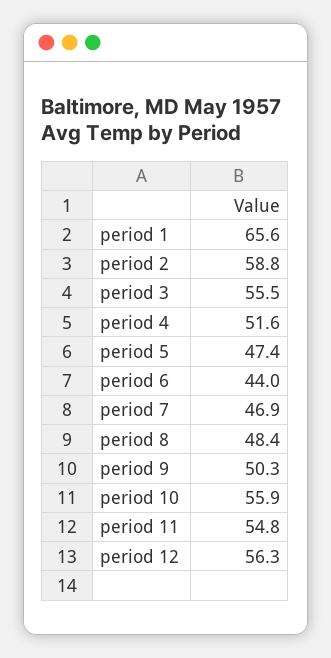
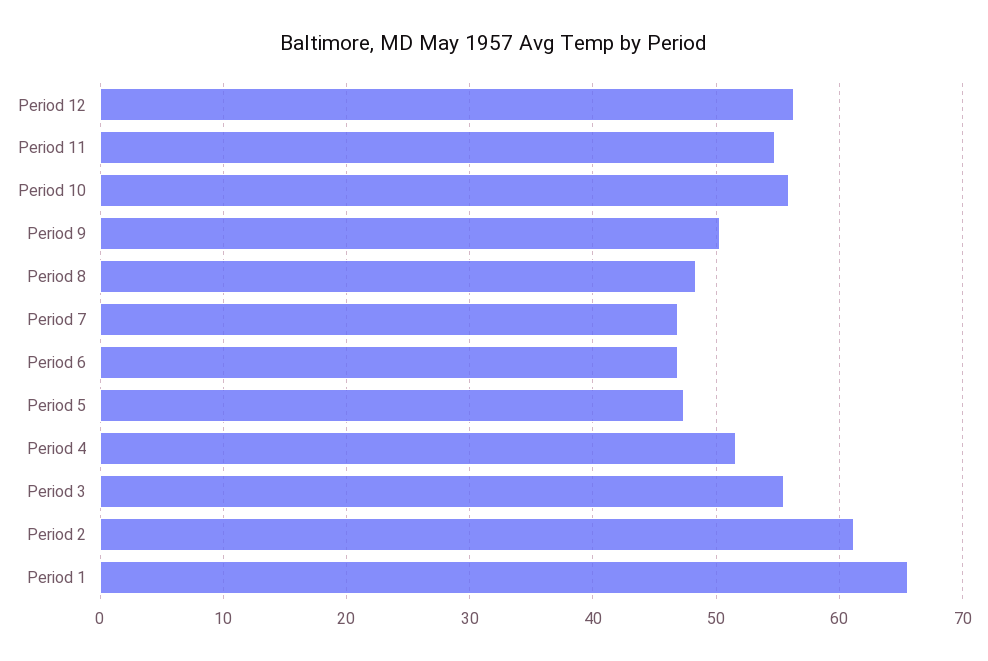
  {
    "period 1": 65.6,
-   "period 2": 58.8,
+   "period 2": 61,
    "period 3": 55.5,
    "period 4": 51.6,
    "period 5": 47.4,
-   "period 6": 44,
+   "period 6": 47,
    "period 7": 46.9,
    "period 8": 48.4,
    "period 9": 50.3,
    "period 10": 55.9,
    "period 11": 54.8,
    "period 12": 56.3
  }

